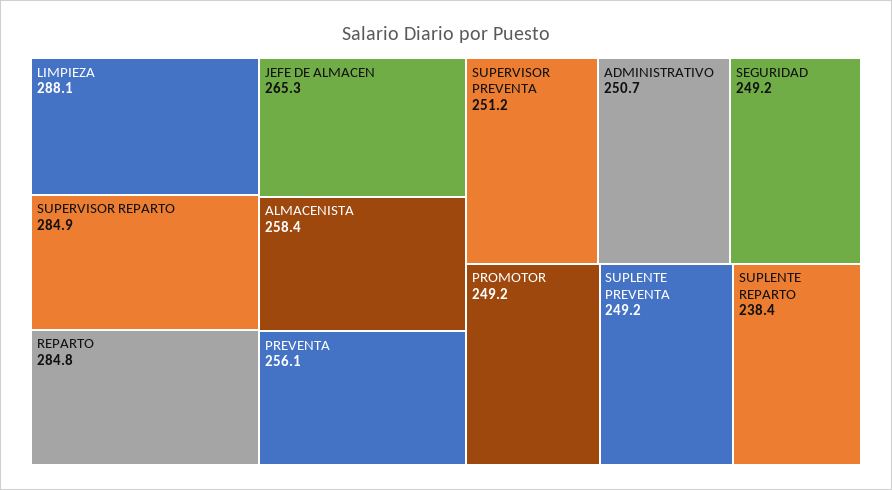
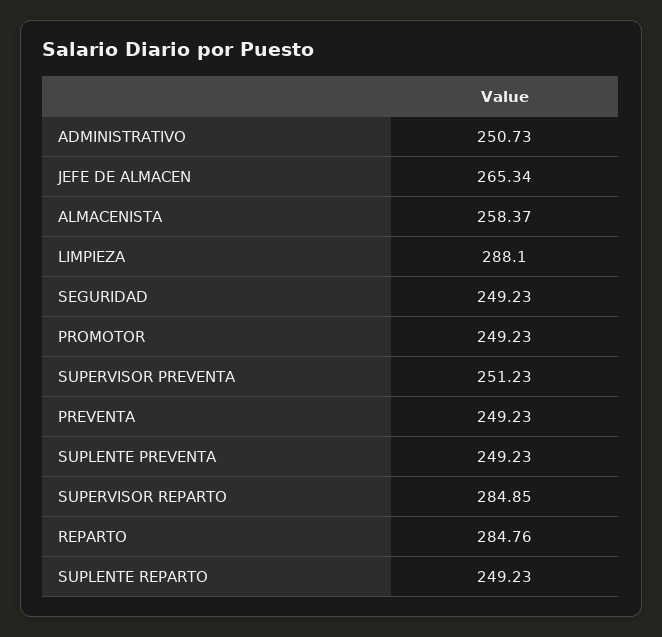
  {
    "LIMPIEZA": 288.1,
    "SUPERVISOR REPARTO": 284.85,
    "REPARTO": 284.76,
    "JEFE DE ALMACEN": 265.34,
    "ALMACENISTA": 258.37,
-   "PREVENTA": 256.1,
+   "PREVENTA": 249.23,
    "SUPERVISOR PREVENTA": 251.23,
    "ADMINISTRATIVO": 250.73,
    "SEGURIDAD": 249.23,
    "PROMOTOR": 249.23,
    "SUPLENTE PREVENTA": 249.23,
-   "SUPLENTE REPARTO": 238.4
+   "SUPLENTE REPARTO": 249.23
  }

